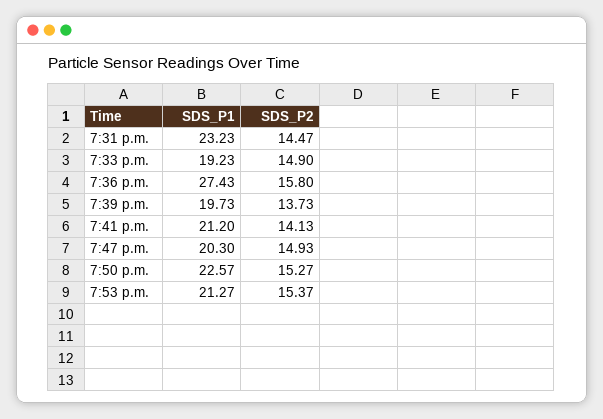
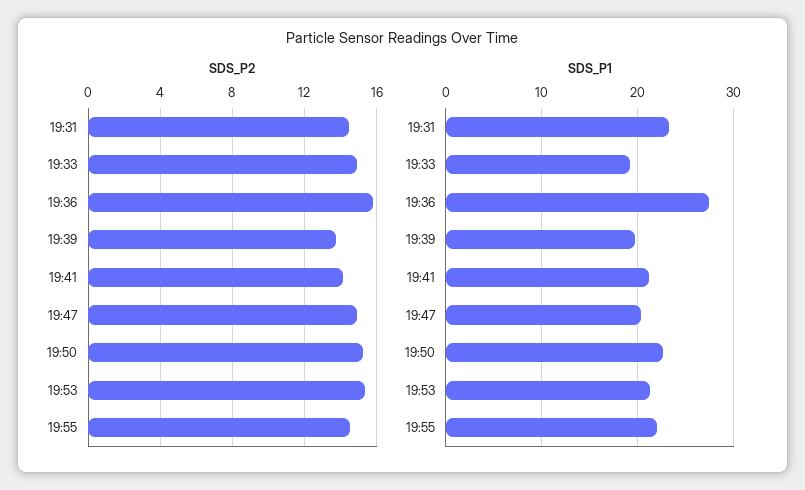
  {
    "SDS_P1": {
      "7:31 p.m.": 23.23,
      "7:33 p.m.": 19.23,
      "7:36 p.m.": 27.43,
      "7:39 p.m.": 19.73,
      "7:41 p.m.": 21.2,
      "7:47 p.m.": 20.3,
      "7:50 p.m.": 22.57,
-     "7:53 p.m.": 21.27
+     "7:53 p.m.": 21.27,
+     "19:55": 22
    },
    "SDS_P2": {
      "7:31 p.m.": 14.47,
      "7:33 p.m.": 14.9,
      "7:36 p.m.": 15.8,
      "7:39 p.m.": 13.73,
      "7:41 p.m.": 14.13,
      "7:47 p.m.": 14.93,
      "7:50 p.m.": 15.27,
-     "7:53 p.m.": 15.37
+     "7:53 p.m.": 15.37,
+     "19:55": 14.5
    }
  }

